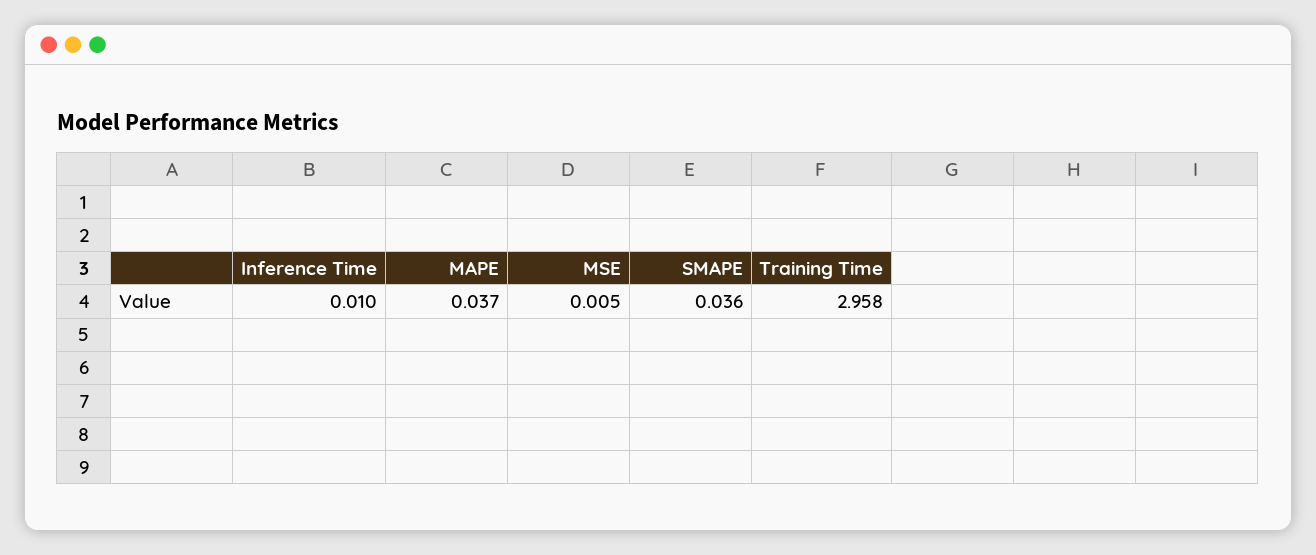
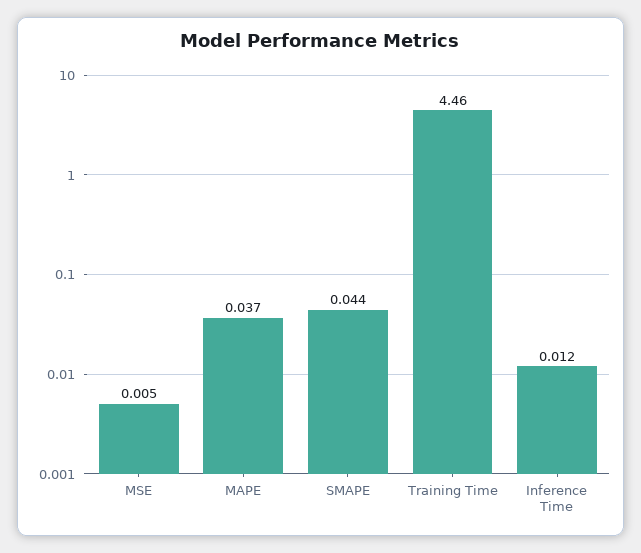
  {
-   "Inference Time": 0.01,
+   "Inference Time": 0.012,
    "MAPE": 0.037,
    "MSE": 0.005,
-   "SMAPE": 0.036,
+   "SMAPE": 0.044,
-   "Training Time": 2.958
+   "Training Time": 4.46
  }

